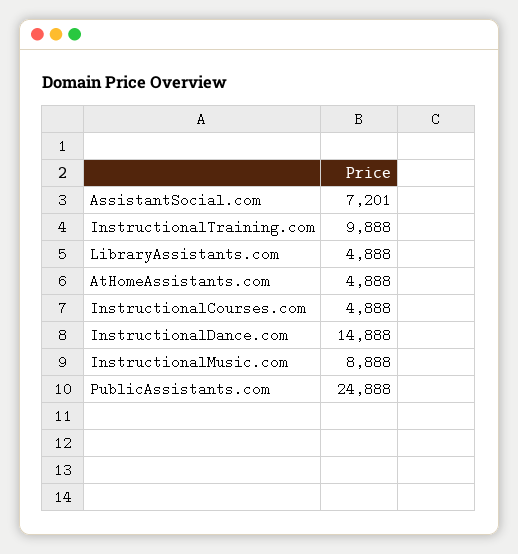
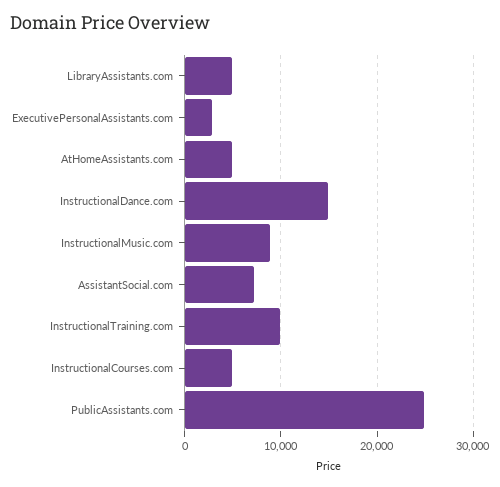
  {
    "AssistantSocial.com": 7201,
    "InstructionalTraining.com": 9888,
    "LibraryAssistants.com": 4888,
    "AtHomeAssistants.com": 4888,
    "InstructionalCourses.com": 4888,
    "InstructionalDance.com": 14888,
    "InstructionalMusic.com": 8888,
-   "PublicAssistants.com": 24888
+   "PublicAssistants.com": 24888,
+   "ExecutivePersonalAssistants.com": 3000
  }

